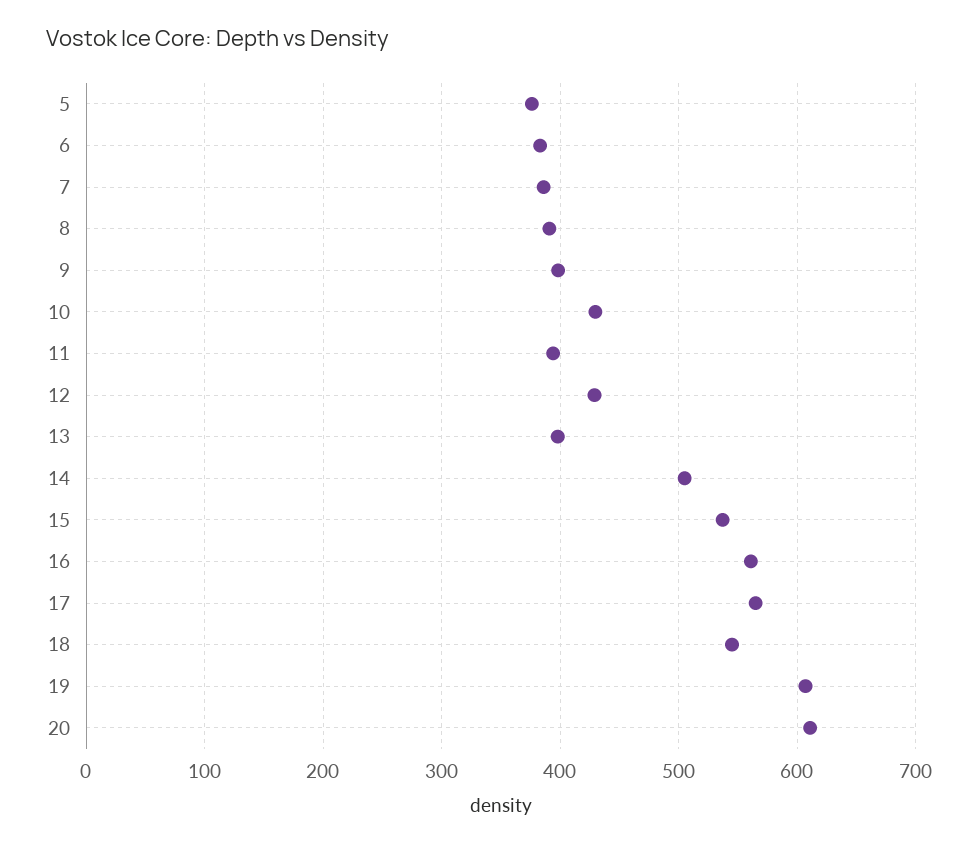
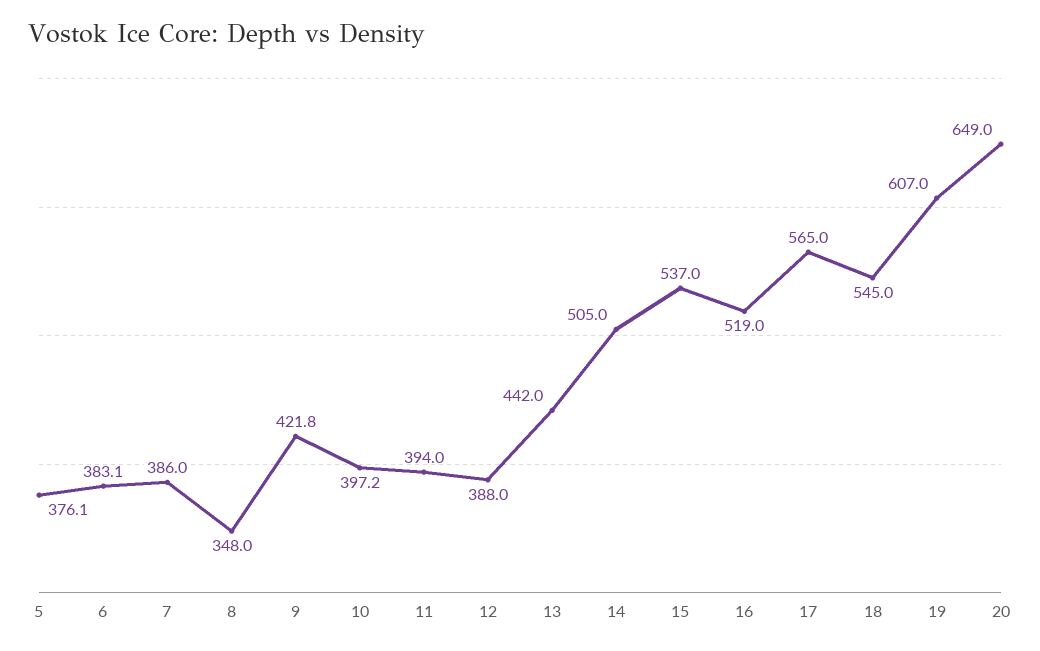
  {
    "5": 376.1,
    "6": 383.1,
    "7": 386,
-   "8": 390,
+   "8": 348,
-   "9": 400,
+   "9": 421.8,
-   "10": 430,
+   "10": 397.2,
    "11": 394,
-   "12": 430,
+   "12": 388,
-   "13": 400,
+   "13": 442,
    "14": 505,
    "15": 537,
-   "16": 560,
+   "16": 519,
    "17": 565,
    "18": 545,
    "19": 607,
-   "20": 610
+   "20": 649
  }

